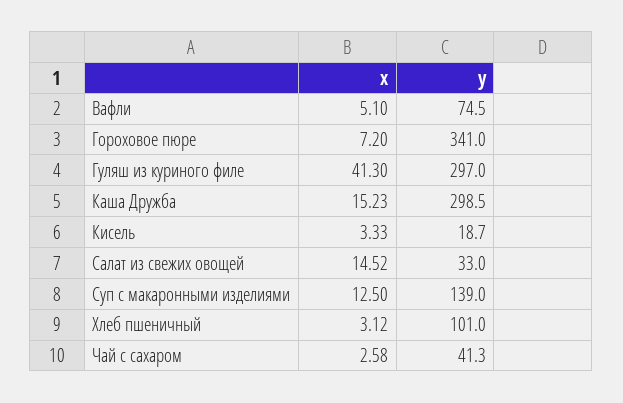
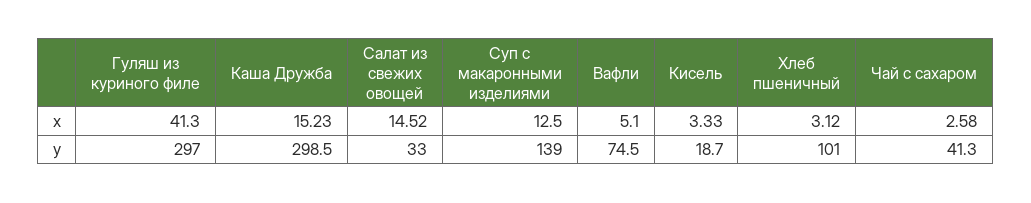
  {
    "x": {
      "Вафли": 5.1,
-     "Гороховое пюре": 7.2,
      "Гуляш из куриного филе": 41.3,
      "Каша Дружба": 15.23,
      "Кисель": 3.33,
      "Салат из свежих овощей": 14.52,
      "Суп с макаронными изделиями": 12.5,
      "Хлеб пшеничный": 3.12,
      "Чай с сахаром": 2.58
    },
    "y": {
      "Вафли": 74.5,
-     "Гороховое пюре": 341,
      "Гуляш из куриного филе": 297,
      "Каша Дружба": 298.5,
      "Кисель": 18.7,
      "Салат из свежих овощей": 33,
      "Суп с макаронными изделиями": 139,
      "Хлеб пшеничный": 101,
      "Чай с сахаром": 41.3
    }
  }

